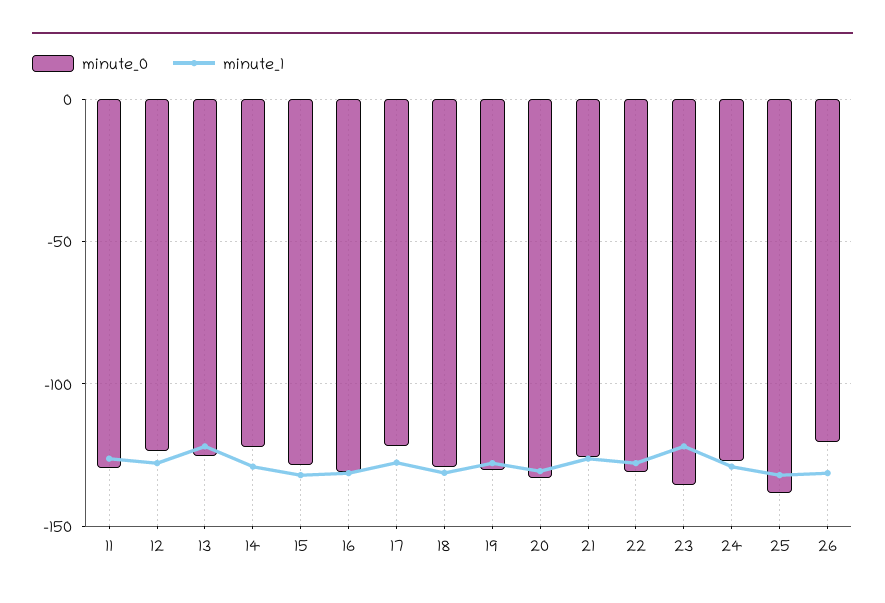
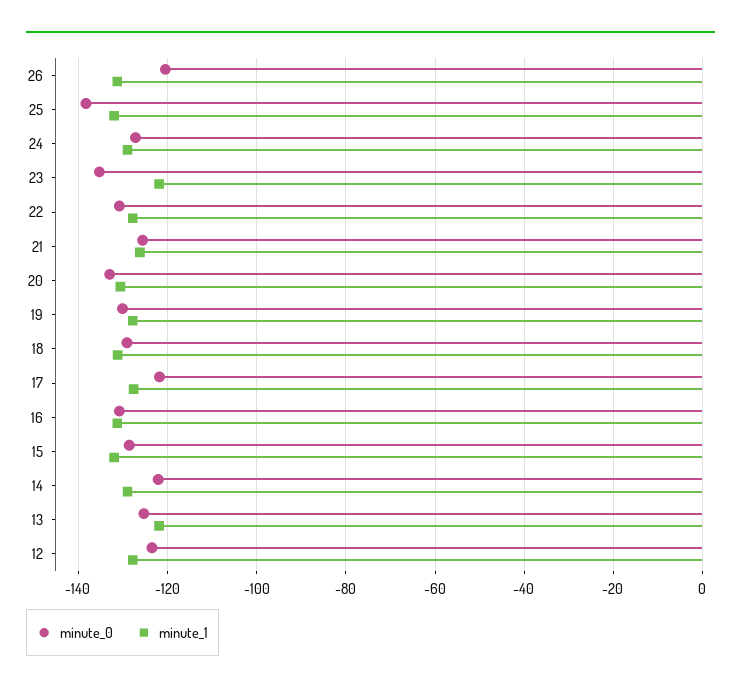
  {
    "minute_0": {
-     "11": -130,
      "12": -124,
      "13": -126,
      "14": -122,
      "15": -128,
      "16": -130,
      "17": -122,
      "18": -130,
      "19": -130,
      "20": -134,
      "21": -126,
      "22": -130,
      "23": -136,
      "24": -128,
      "25": -138,
      "26": -120
    },
    "minute_1": {
-     "11": -125,
      "12": -128,
      "13": -122,
      "14": -130,
      "15": -132,
      "16": -132,
      "17": -128,
      "18": -132,
      "19": -128,
      "20": -130,
      "21": -126,
      "22": -128,
      "23": -122,
      "24": -130,
      "25": -132,
      "26": -132
    }
  }

